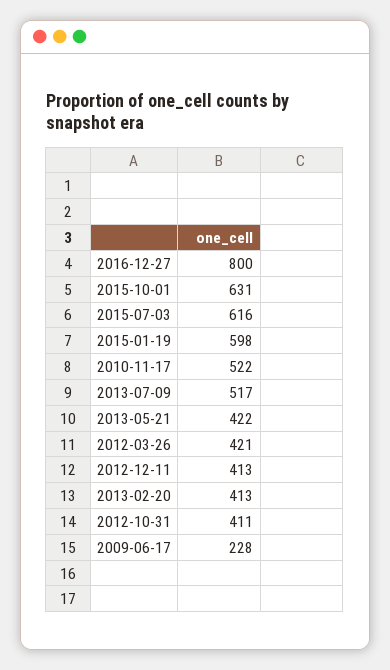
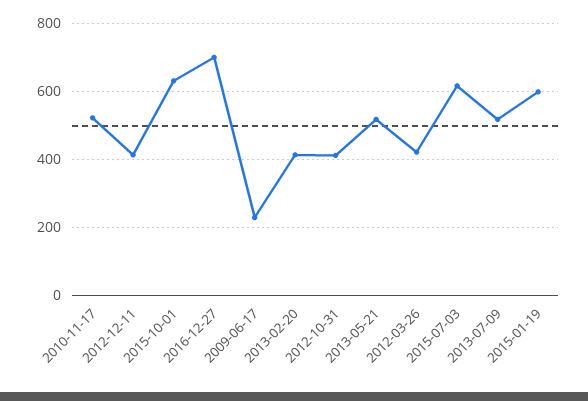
  {
-   "2016-12-27": 800,
+   "2016-12-27": 700,
    "2015-10-01": 631,
    "2015-07-03": 616,
    "2015-01-19": 598,
    "2010-11-17": 522,
    "2013-07-09": 517,
-   "2013-05-21": 422,
+   "2013-05-21": 520,
    "2012-03-26": 421,
    "2012-12-11": 413,
    "2013-02-20": 413,
    "2012-10-31": 411,
    "2009-06-17": 228
  }

